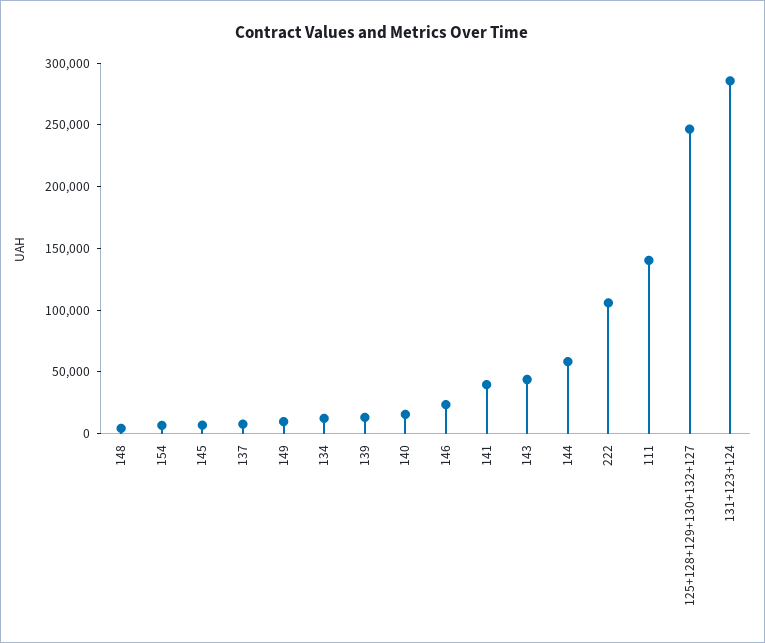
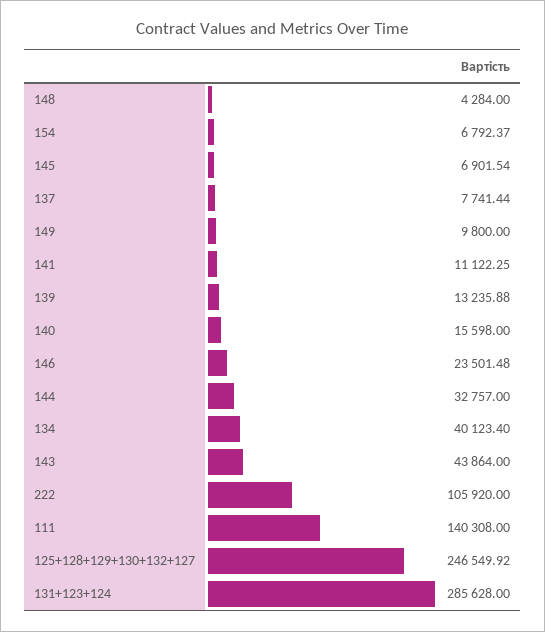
  {
    "148": 4284,
    "154": 6792.37,
    "145": 6901.54,
    "137": 7741.44,
    "149": 9800,
-   "134": 10000,
+   "134": 40123.4,
    "139": 13235.88,
    "140": 15598,
    "146": 23501.48,
-   "141": 40000,
+   "141": 11122.25,
    "143": 43864,
-   "144": 60000,
+   "144": 32757,
    "222": 105920,
    "111": 140308,
    "125+128+129+130+132+127": 246549.92,
    "131+123+124": 285628
  }

